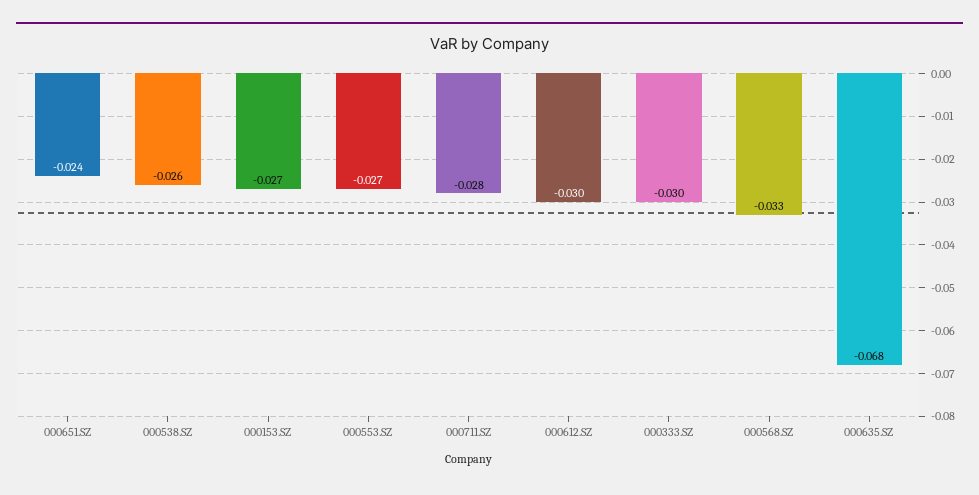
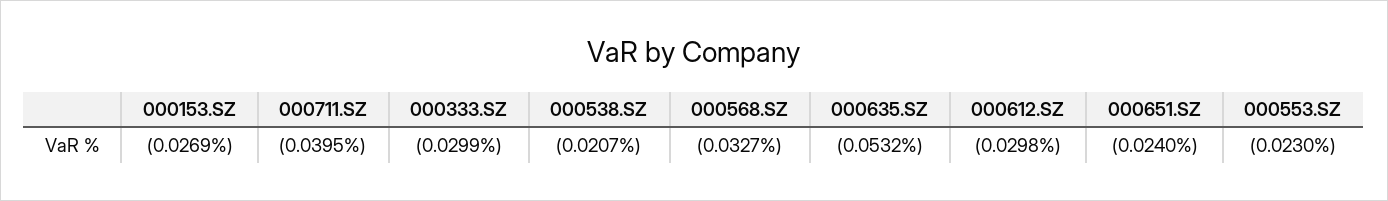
  {
    "000651.SZ": -0.024,
-   "000538.SZ": -0.026,
+   "000538.SZ": -0.0207,
    "000153.SZ": -0.0269,
-   "000553.SZ": -0.027,
+   "000553.SZ": -0.023,
-   "000711.SZ": -0.028,
+   "000711.SZ": -0.0395,
    "000612.SZ": -0.0298,
    "000333.SZ": -0.0299,
    "000568.SZ": -0.0327,
-   "000635.SZ": -0.068
+   "000635.SZ": -0.0532
  }

